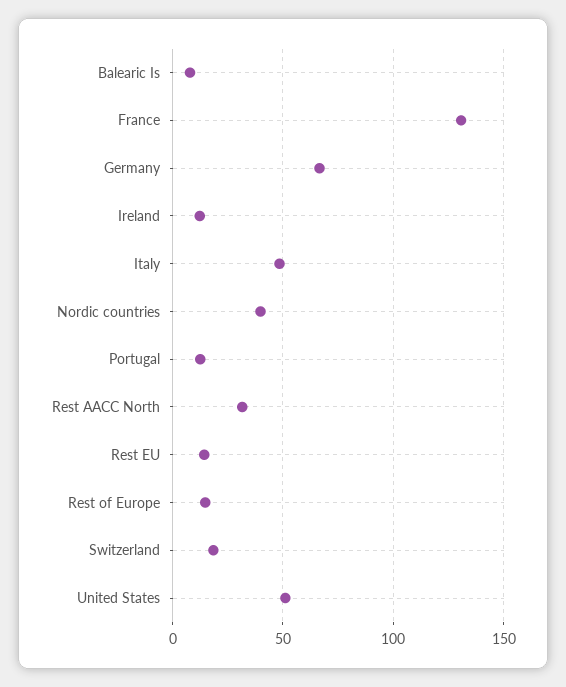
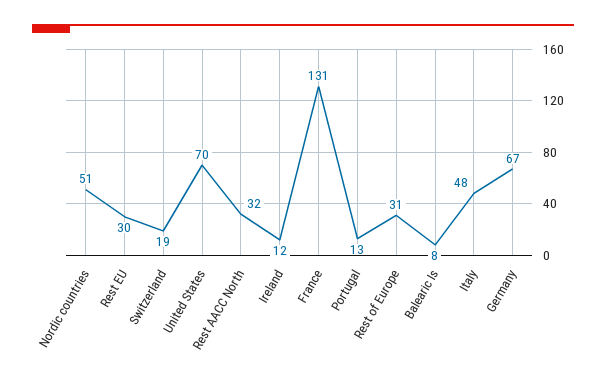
  {
    "Balearic Is": 8,
    "France": 131,
    "Germany": 67,
    "Ireland": 12,
    "Italy": 48,
-   "Nordic countries": 40,
+   "Nordic countries": 51,
    "Portugal": 13,
    "Rest AACC North": 32,
-   "Rest EU": 15,
+   "Rest EU": 30,
-   "Rest of Europe": 15,
+   "Rest of Europe": 31,
    "Switzerland": 19,
-   "United States": 50
+   "United States": 70
  }

